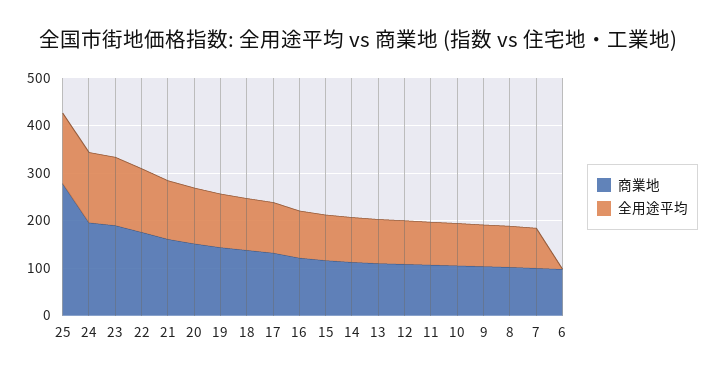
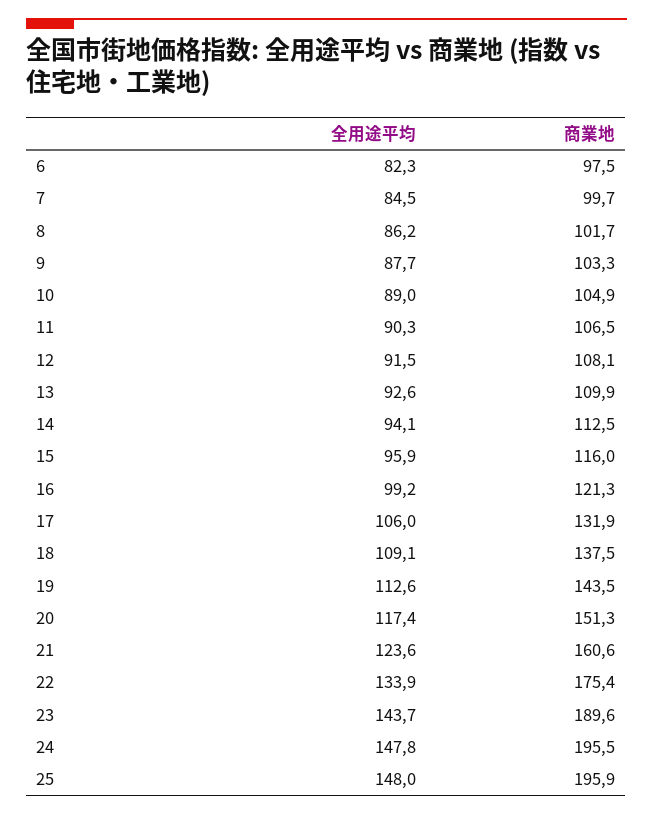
  {
    "商業地": {
-     "25": 280,
+     "25": 195.9,
      "24": 195.5,
      "23": 189.6,
      "22": 175.4,
      "21": 160.6,
      "20": 151.3,
      "19": 143.5,
      "18": 137.5,
      "17": 131.9,
      "16": 121.3,
      "15": 116,
      "14": 112.5,
      "13": 109.9,
      "12": 108.1,
      "11": 106.5,
      "10": 104.9,
      "9": 103.3,
      "8": 101.7,
      "7": 99.7,
      "6": 97.5
    },
    "全用途平均": {
      "25": 148,
      "24": 147.8,
      "23": 143.7,
      "22": 133.9,
      "21": 123.6,
      "20": 117.4,
      "19": 112.6,
      "18": 109.1,
      "17": 106,
      "16": 99.2,
      "15": 95.9,
      "14": 94.1,
      "13": 92.6,
      "12": 91.5,
      "11": 90.3,
      "10": 89,
      "9": 87.7,
      "8": 86.2,
      "7": 84.5,
-     "6": 0
+     "6": 82.3
    }
  }

